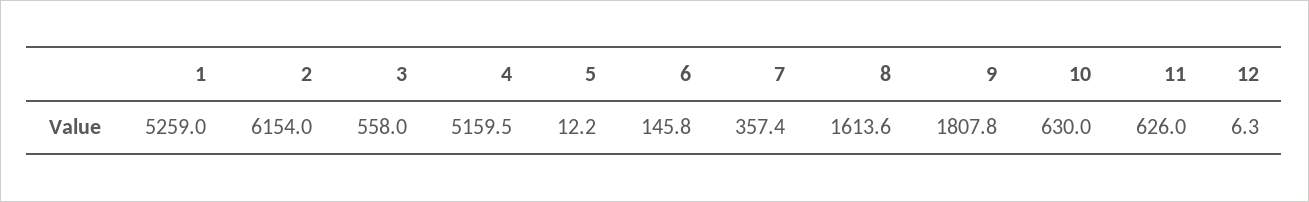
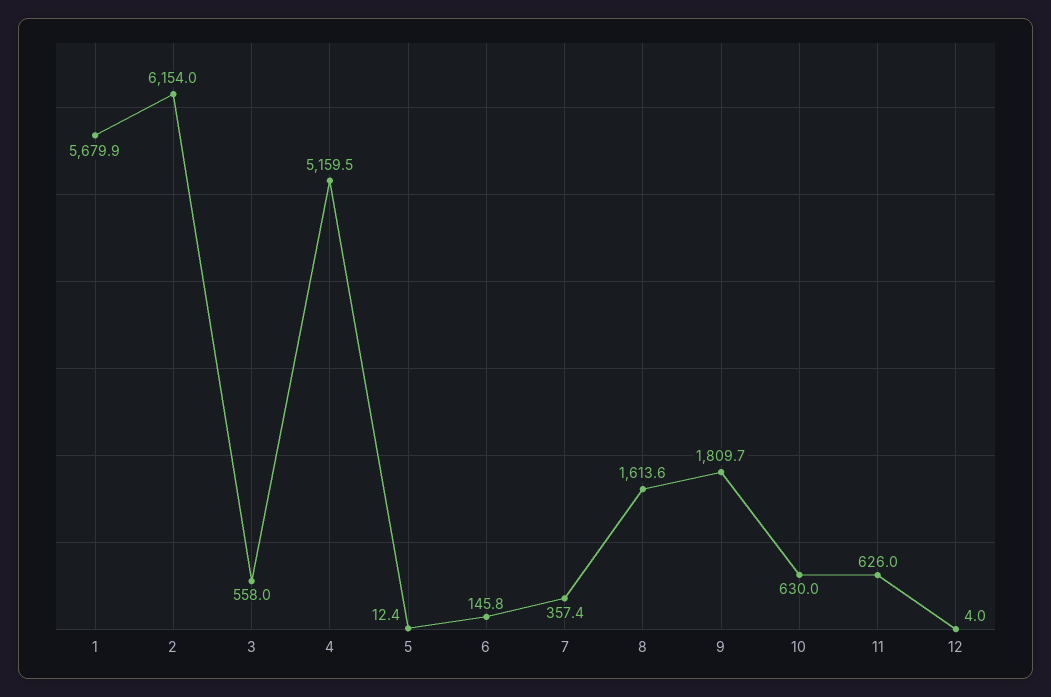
  {
-   "1": 5259,
+   "1": 5679.9,
    "2": 6154,
    "3": 558,
    "4": 5159.5,
-   "5": 12.2,
+   "5": 12.4,
    "6": 145.8,
    "7": 357.4,
    "8": 1613.6,
-   "9": 1807.8,
+   "9": 1809.7,
    "10": 630,
    "11": 626,
-   "12": 6.3
+   "12": 4
  }

